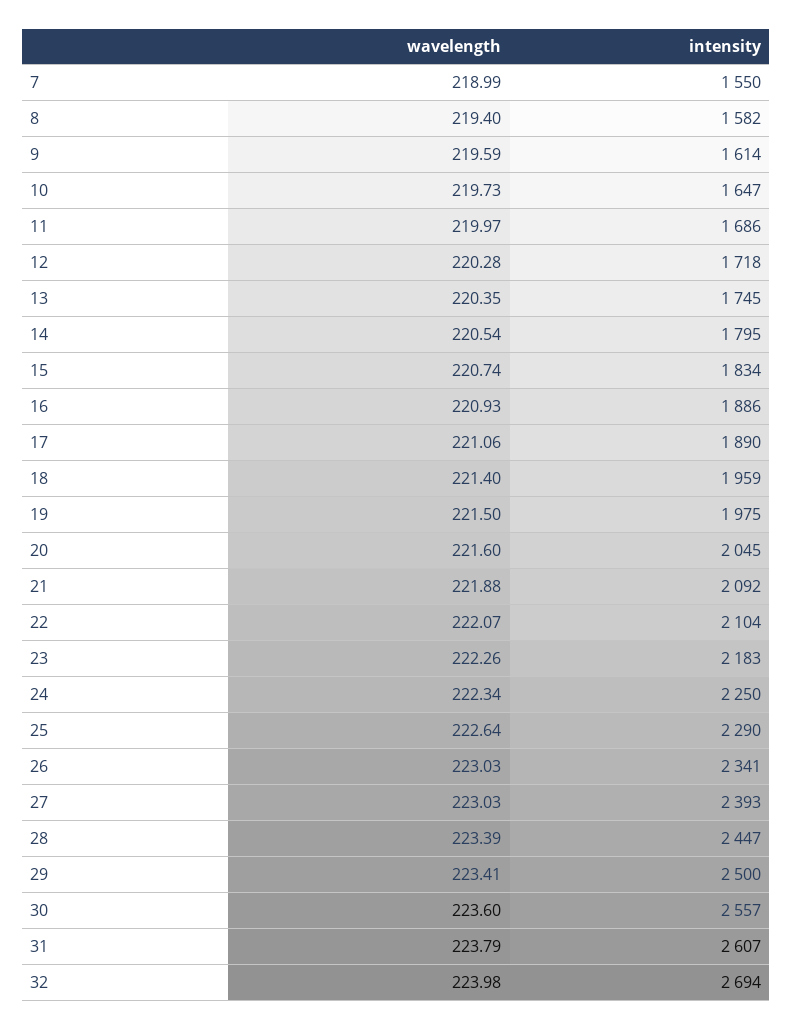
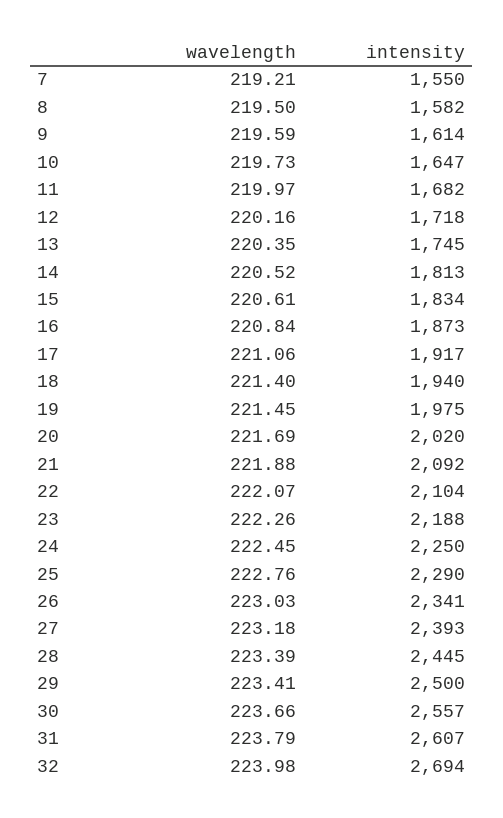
  {
    "wavelength": {
-     "7": 218.99,
+     "7": 219.21,
-     "8": 219.4,
+     "8": 219.5,
      "9": 219.59,
      "10": 219.73,
      "11": 219.97,
-     "12": 220.28,
+     "12": 220.16,
      "13": 220.35,
-     "14": 220.54,
+     "14": 220.52,
-     "15": 220.74,
+     "15": 220.61,
-     "16": 220.93,
+     "16": 220.84,
      "17": 221.06,
      "18": 221.4,
-     "19": 221.5,
+     "19": 221.45,
-     "20": 221.6,
+     "20": 221.69,
      "21": 221.88,
      "22": 222.07,
      "23": 222.26,
-     "24": 222.34,
+     "24": 222.45,
-     "25": 222.64,
+     "25": 222.76,
      "26": 223.03,
-     "27": 223.03,
+     "27": 223.18,
      "28": 223.39,
      "29": 223.41,
-     "30": 223.6,
+     "30": 223.66,
      "31": 223.79,
      "32": 223.98
    },
    "intensity": {
      "7": 1550,
      "8": 1582,
      "9": 1614,
      "10": 1647,
-     "11": 1686,
+     "11": 1682,
      "12": 1718,
      "13": 1745,
-     "14": 1795,
+     "14": 1813,
      "15": 1834,
-     "16": 1886,
+     "16": 1873,
-     "17": 1890,
+     "17": 1917,
-     "18": 1959,
+     "18": 1940,
      "19": 1975,
-     "20": 2045,
+     "20": 2020,
      "21": 2092,
      "22": 2104,
-     "23": 2183,
+     "23": 2188,
      "24": 2250,
      "25": 2290,
      "26": 2341,
      "27": 2393,
-     "28": 2447,
+     "28": 2445,
      "29": 2500,
      "30": 2557,
      "31": 2607,
      "32": 2694
    }
  }

